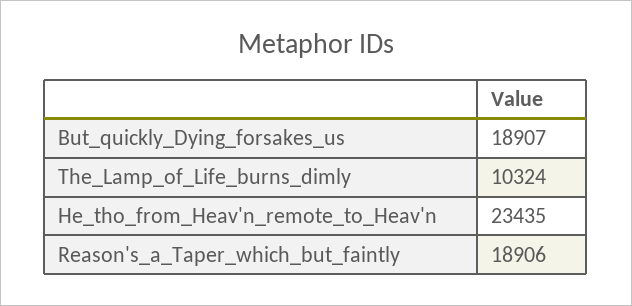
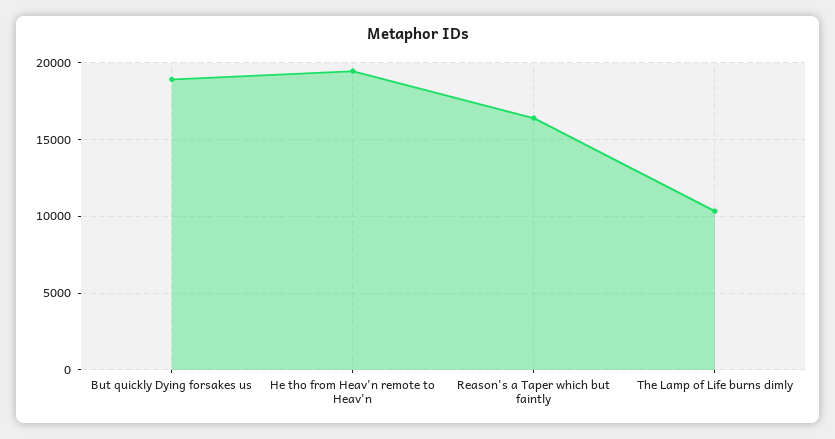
  {
    "But_quickly_Dying_forsakes_us": 18907,
    "The_Lamp_of_Life_burns_dimly": 10324,
-   "He_tho_from_Heav'n_remote_to_Heav'n": 23435,
+   "He_tho_from_Heav'n_remote_to_Heav'n": 19500,
-   "Reason's_a_Taper_which_but_faintly": 18906
+   "Reason's_a_Taper_which_but_faintly": 16500
  }

